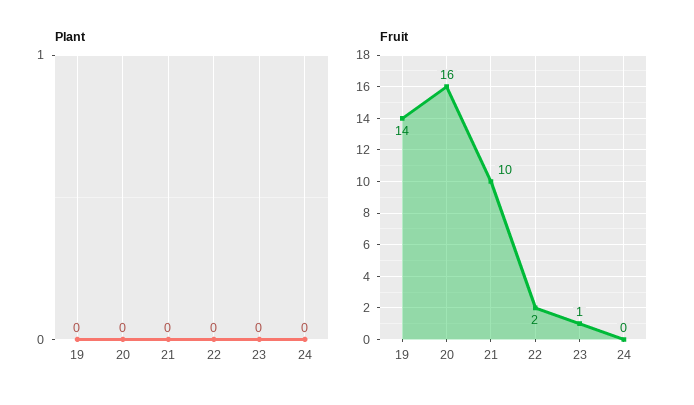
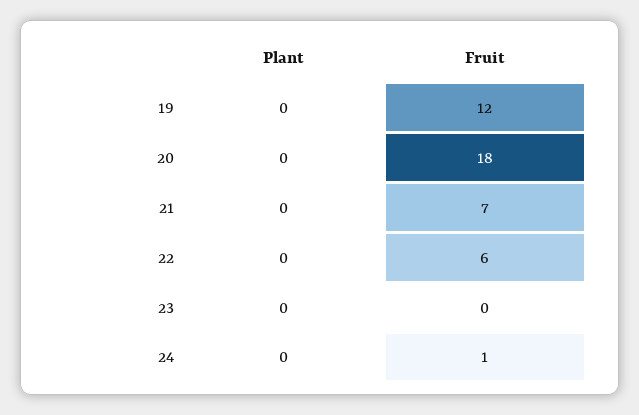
  {
    "Plant": {
      "19": 0,
      "20": 0,
      "21": 0,
      "22": 0,
      "23": 0,
      "24": 0
    },
    "Fruit": {
-     "19": 14,
+     "19": 12,
-     "20": 16,
+     "20": 18,
-     "21": 10,
+     "21": 7,
-     "22": 2,
+     "22": 6,
-     "23": 1,
+     "23": 0,
-     "24": 0
+     "24": 1
    }
  }

